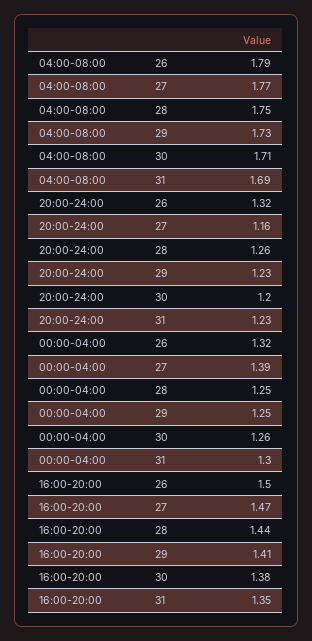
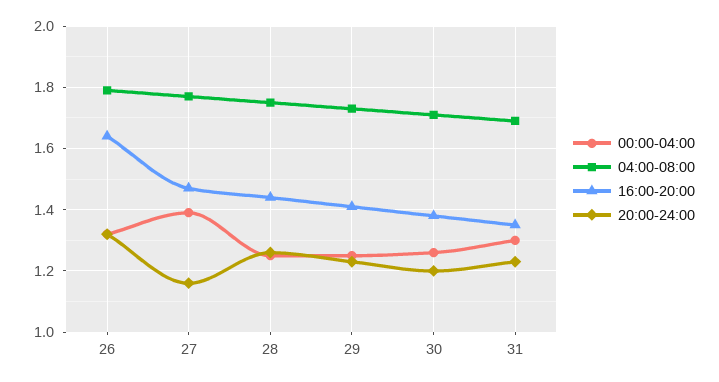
  {
    "04:00-08:00": {
      "26": 1.79,
      "27": 1.77,
      "28": 1.75,
      "29": 1.73,
      "30": 1.71,
      "31": 1.69
    },
    "20:00-24:00": {
      "26": 1.32,
      "27": 1.16,
      "28": 1.26,
      "29": 1.23,
      "30": 1.2,
      "31": 1.23
    },
    "00:00-04:00": {
      "26": 1.32,
      "27": 1.39,
      "28": 1.25,
      "29": 1.25,
      "30": 1.26,
      "31": 1.3
    },
    "16:00-20:00": {
-     "26": 1.5,
+     "26": 1.65,
      "27": 1.47,
      "28": 1.44,
      "29": 1.41,
      "30": 1.38,
      "31": 1.35
    }
  }

